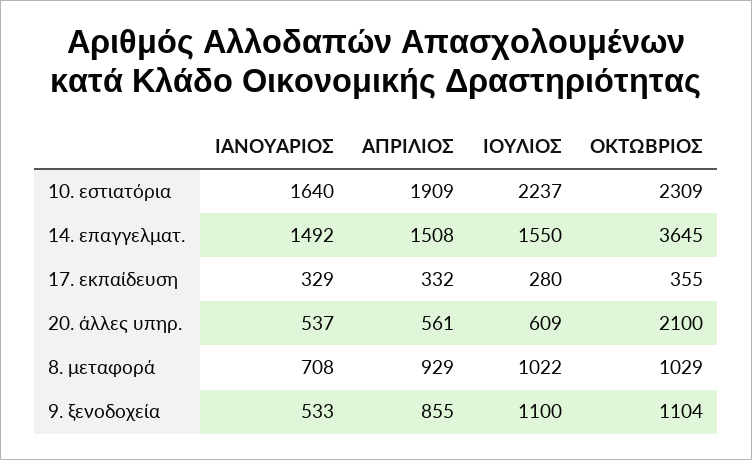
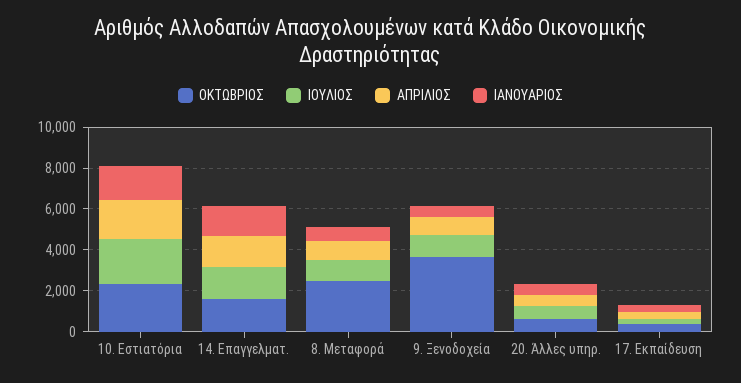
  {
    "ΙΑΝΟΥΑΡΙΟΣ": {
      "10. εστιατόρια": 1640,
      "14. επαγγελματ.": 1492,
      "17. εκπαίδευση": 329,
      "20. άλλες υπηρ.": 537,
      "8. μεταφορά": 708,
      "9. ξενοδοχεία": 533
    },
    "ΑΠΡΙΛΙΟΣ": {
      "10. εστιατόρια": 1909,
      "14. επαγγελματ.": 1508,
      "17. εκπαίδευση": 332,
      "20. άλλες υπηρ.": 561,
      "8. μεταφορά": 929,
      "9. ξενοδοχεία": 855
    },
    "ΙΟΥΛΙΟΣ": {
      "10. εστιατόρια": 2237,
      "14. επαγγελματ.": 1550,
      "17. εκπαίδευση": 280,
      "20. άλλες υπηρ.": 609,
      "8. μεταφορά": 1022,
      "9. ξενοδοχεία": 1100
    },
    "ΟΚΤΩΒΡΙΟΣ": {
      "10. εστιατόρια": 2309,
-     "14. επαγγελματ.": 3645,
+     "14. επαγγελματ.": 1500,
      "17. εκπαίδευση": 355,
-     "20. άλλες υπηρ.": 2100,
+     "20. άλλες υπηρ.": 500,
-     "8. μεταφορά": 1029,
+     "8. μεταφορά": 2500,
-     "9. ξενοδοχεία": 1104
+     "9. ξενοδοχεία": 3500
    }
  }

